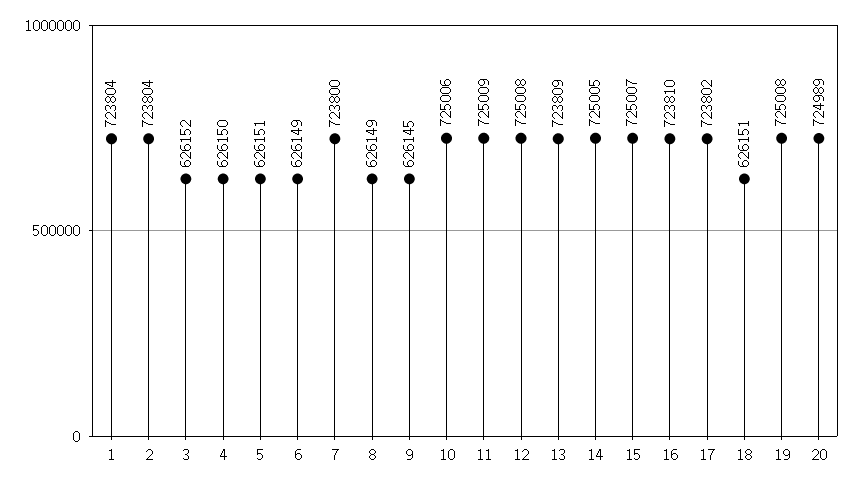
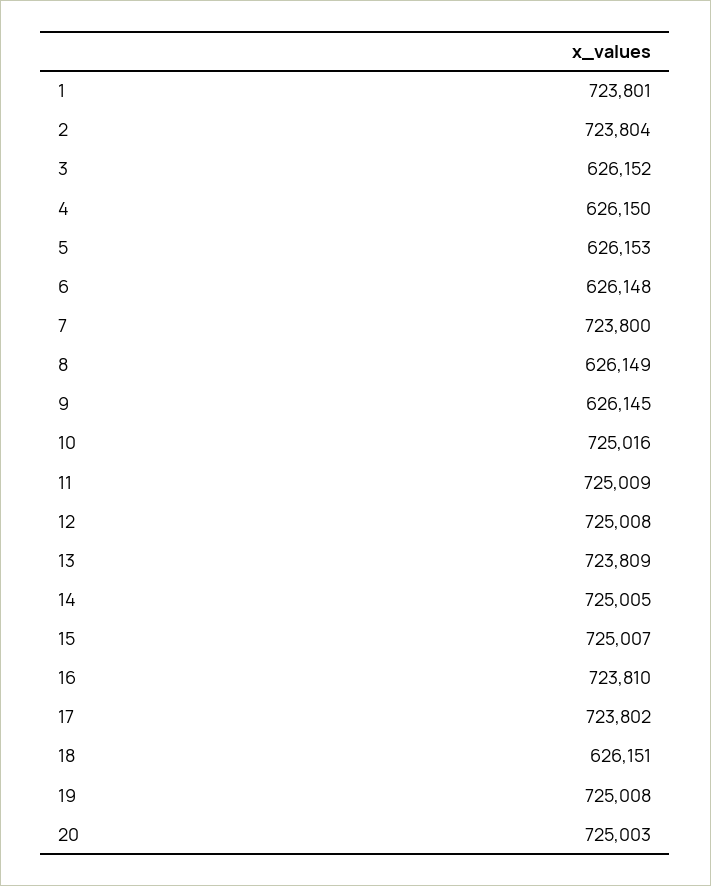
  {
-   "1": 723804,
+   "1": 723801,
    "2": 723804,
    "3": 626152,
    "4": 626150,
-   "5": 626151,
+   "5": 626153,
-   "6": 626149,
+   "6": 626148,
    "7": 723800,
    "8": 626149,
    "9": 626145,
-   "10": 725006,
+   "10": 725016,
    "11": 725009,
    "12": 725008,
    "13": 723809,
    "14": 725005,
    "15": 725007,
    "16": 723810,
    "17": 723802,
    "18": 626151,
    "19": 725008,
-   "20": 724989
+   "20": 725003
  }

